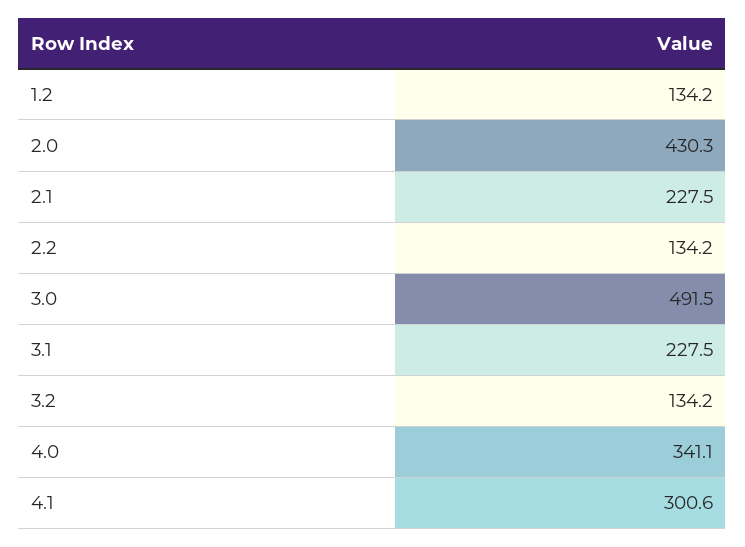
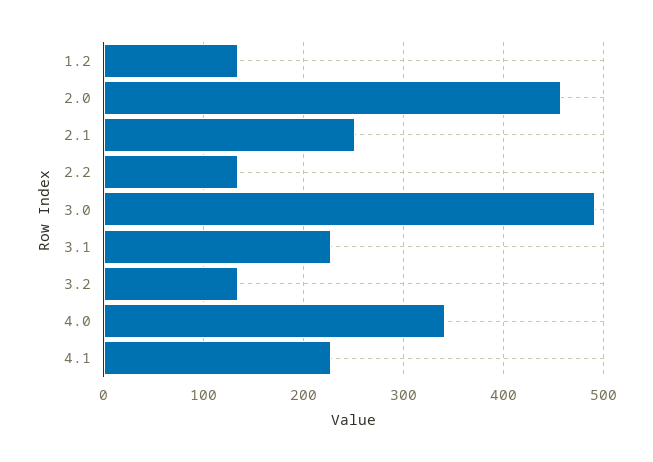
  {
    "1.2": 134.2,
-   "2.0": 430.3,
+   "2.0": 460,
-   "2.1": 227.5,
+   "2.1": 250,
    "2.2": 134.2,
    "3.0": 491.5,
    "3.1": 227.5,
    "3.2": 134.2,
    "4.0": 341.1,
-   "4.1": 300.6
+   "4.1": 230
  }

